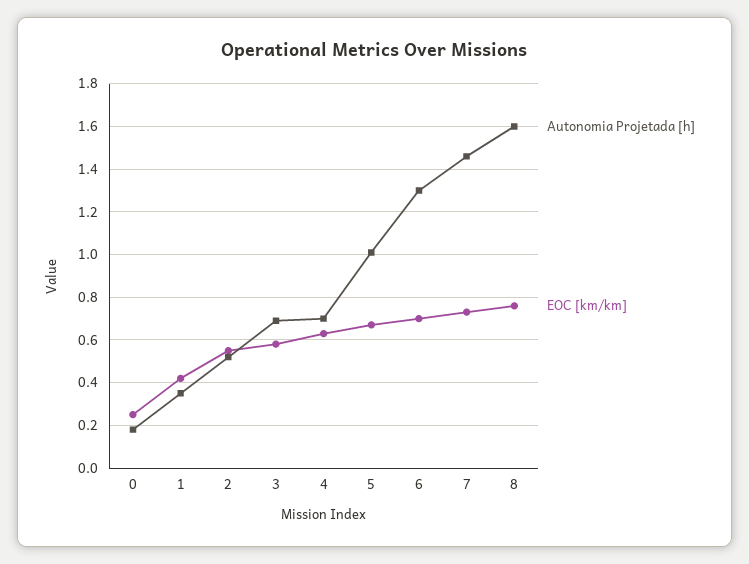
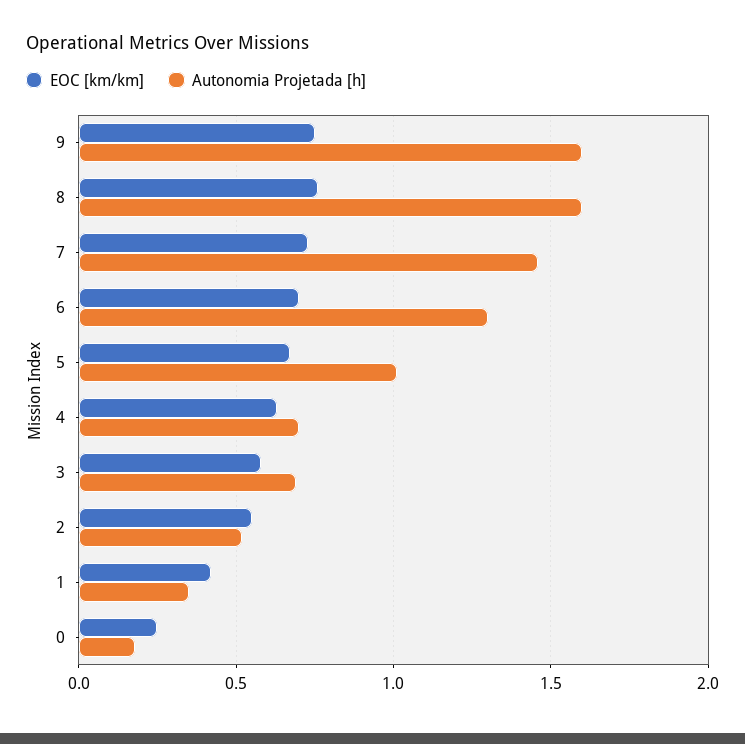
  {
    "Autonomia Projetada [h]": {
      "0": 0.2,
      "1": 0.35,
      "2": 0.5,
      "3": 0.7,
      "4": 0.7,
      "5": 1,
      "6": 1.3,
      "7": 1.45,
-     "8": 1.6
+     "8": 1.6,
+     "9": 1.6
    },
    "EOC [km/km]": {
      "0": 0.25,
      "1": 0.4,
      "2": 0.55,
      "3": 0.6,
      "4": 0.65,
      "5": 0.65,
      "6": 0.7,
      "7": 0.75,
-     "8": 0.75
+     "8": 0.75,
+     "9": 0.75
    }
  }

